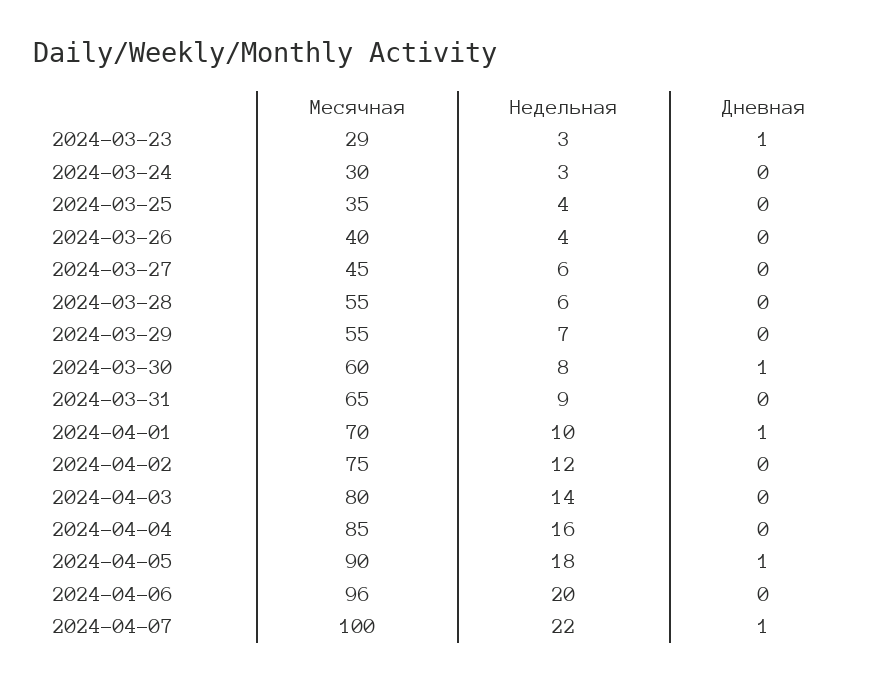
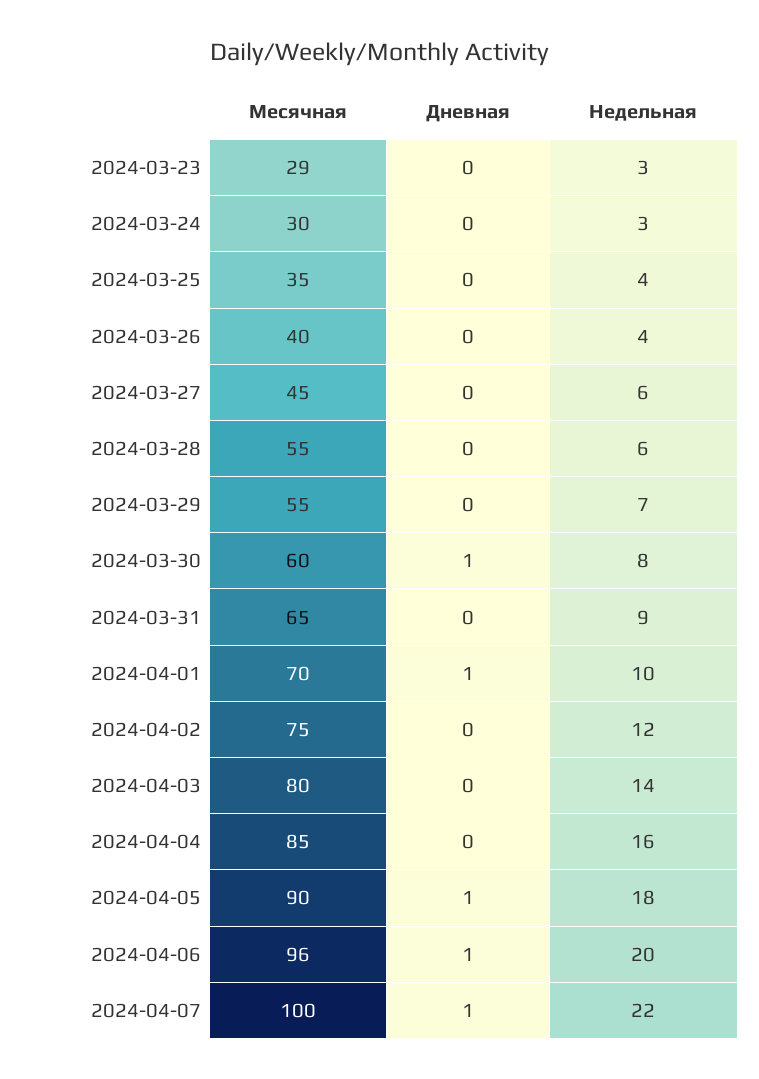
  {
    "Месячная": {
      "2024-03-23": 29,
      "2024-03-24": 30,
      "2024-03-25": 35,
      "2024-03-26": 40,
      "2024-03-27": 45,
      "2024-03-28": 55,
      "2024-03-29": 55,
      "2024-03-30": 60,
      "2024-03-31": 65,
      "2024-04-01": 70,
      "2024-04-02": 75,
      "2024-04-03": 80,
      "2024-04-04": 85,
      "2024-04-05": 90,
      "2024-04-06": 96,
      "2024-04-07": 100
    },
    "Недельная": {
      "2024-03-23": 3,
      "2024-03-24": 3,
      "2024-03-25": 4,
      "2024-03-26": 4,
      "2024-03-27": 6,
      "2024-03-28": 6,
      "2024-03-29": 7,
      "2024-03-30": 8,
      "2024-03-31": 9,
      "2024-04-01": 10,
      "2024-04-02": 12,
      "2024-04-03": 14,
      "2024-04-04": 16,
      "2024-04-05": 18,
      "2024-04-06": 20,
      "2024-04-07": 22
    },
    "Дневная": {
-     "2024-03-23": 1,
+     "2024-03-23": 0,
      "2024-03-24": 0,
      "2024-03-25": 0,
      "2024-03-26": 0,
      "2024-03-27": 0,
      "2024-03-28": 0,
      "2024-03-29": 0,
      "2024-03-30": 1,
      "2024-03-31": 0,
      "2024-04-01": 1,
      "2024-04-02": 0,
      "2024-04-03": 0,
      "2024-04-04": 0,
      "2024-04-05": 1,
-     "2024-04-06": 0,
+     "2024-04-06": 1,
      "2024-04-07": 1
    }
  }

